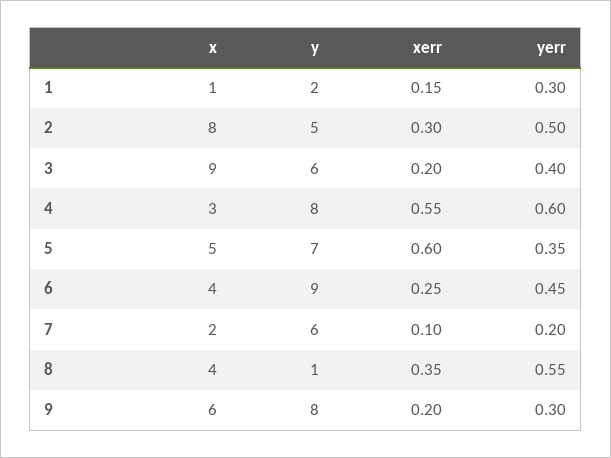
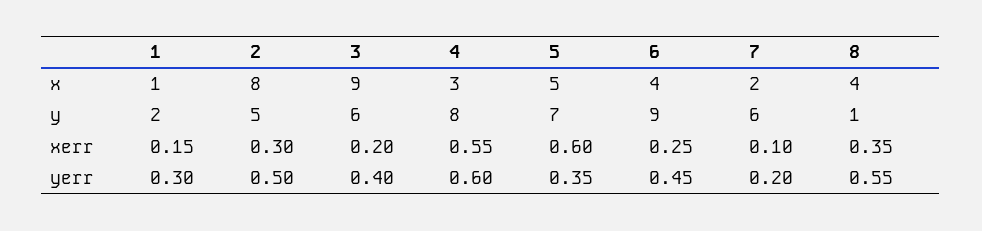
  {
    "x": {
      "1": 1,
      "2": 8,
      "3": 9,
      "4": 3,
      "5": 5,
      "6": 4,
      "7": 2,
-     "8": 4,
+     "8": 4
-     "9": 6
    },
    "y": {
      "1": 2,
      "2": 5,
      "3": 6,
      "4": 8,
      "5": 7,
      "6": 9,
      "7": 6,
-     "8": 1,
+     "8": 1
-     "9": 8
    },
    "xerr": {
      "1": 0.15,
      "2": 0.3,
      "3": 0.2,
      "4": 0.55,
      "5": 0.6,
      "6": 0.25,
      "7": 0.1,
-     "8": 0.35,
+     "8": 0.35
-     "9": 0.2
    },
    "yerr": {
      "1": 0.3,
      "2": 0.5,
      "3": 0.4,
      "4": 0.6,
      "5": 0.35,
      "6": 0.45,
      "7": 0.2,
-     "8": 0.55,
+     "8": 0.55
-     "9": 0.3
    }
  }

